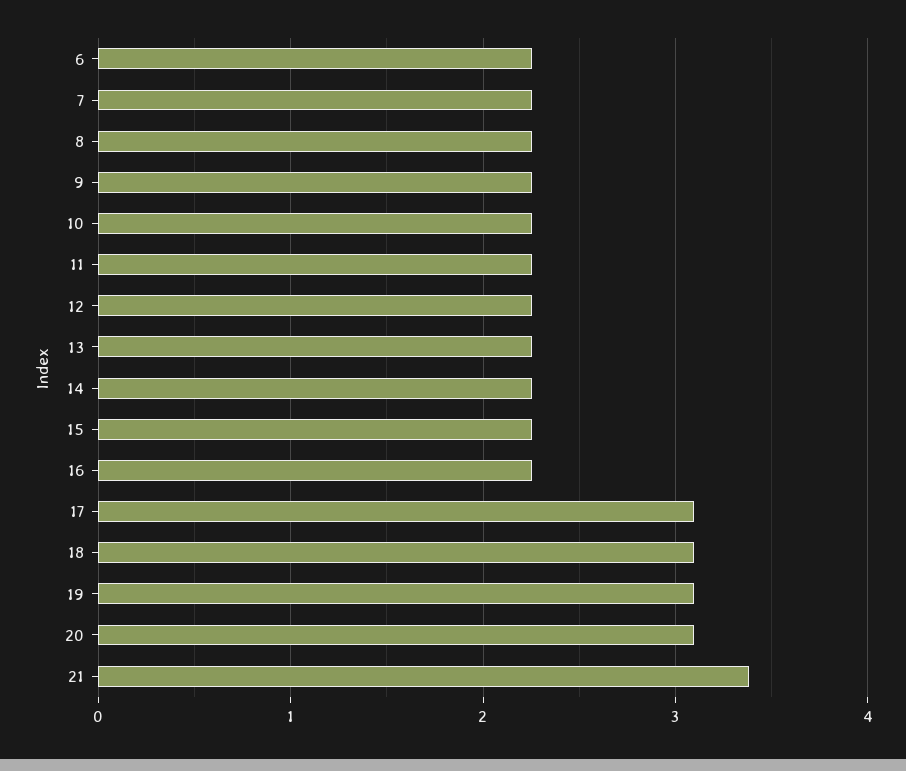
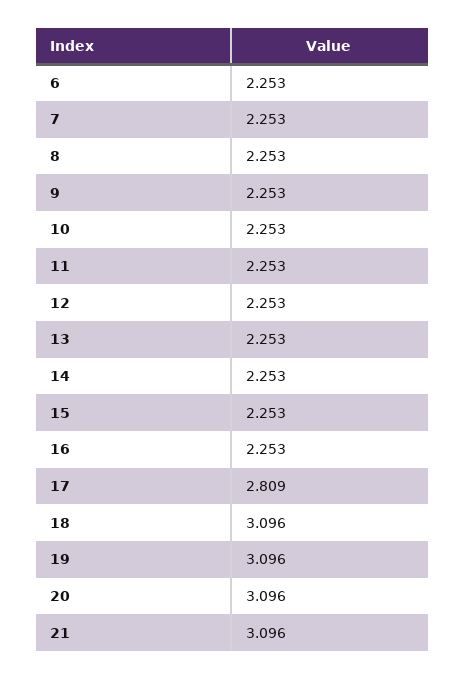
  {
    "6": 2.253,
    "7": 2.253,
    "8": 2.253,
    "9": 2.253,
    "10": 2.253,
    "11": 2.253,
    "12": 2.253,
    "13": 2.253,
    "14": 2.253,
    "15": 2.253,
    "16": 2.253,
-   "17": 3.1,
+   "17": 2.809,
    "18": 3.096,
    "19": 3.096,
    "20": 3.096,
-   "21": 3.4
+   "21": 3.096
  }

